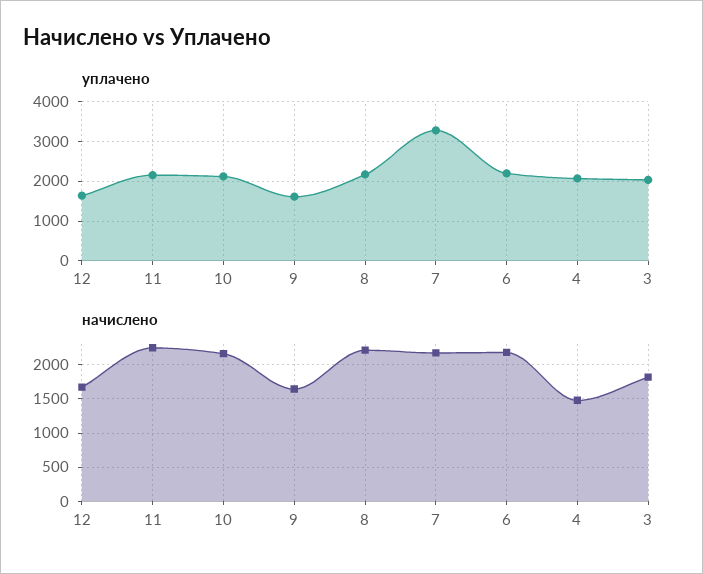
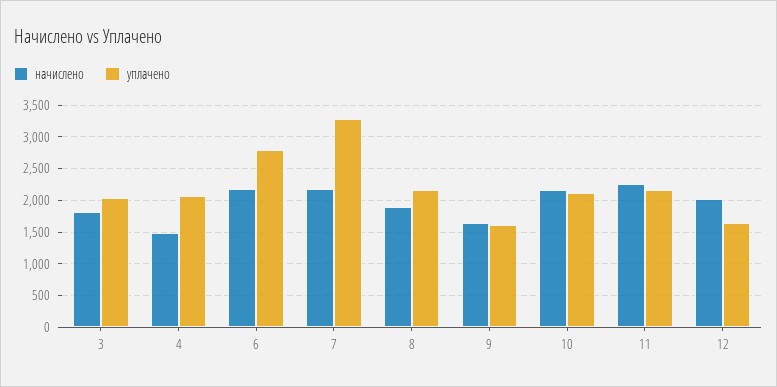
  {
    "уплачено": {
      "12": 1600,
      "11": 2200,
      "10": 2100,
      "9": 1600,
      "8": 2200,
      "7": 3300,
-     "6": 2200,
+     "6": 2800,
      "4": 2100,
      "3": 2000
    },
    "начислено": {
-     "12": 1700,
+     "12": 2000,
      "11": 2300,
      "10": 2200,
      "9": 1600,
-     "8": 2200,
+     "8": 1900,
      "7": 2200,
      "6": 2200,
      "4": 1500,
      "3": 1800
    }
  }

